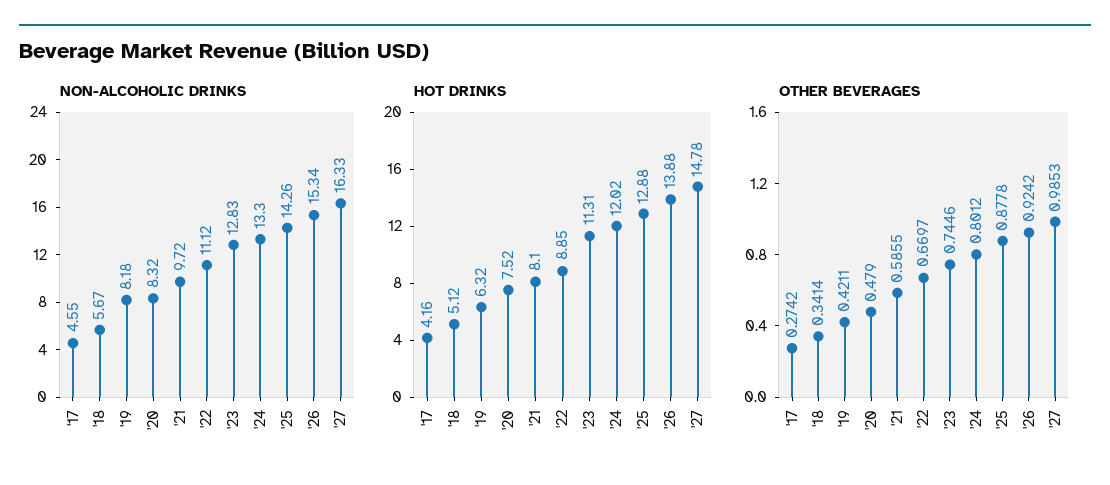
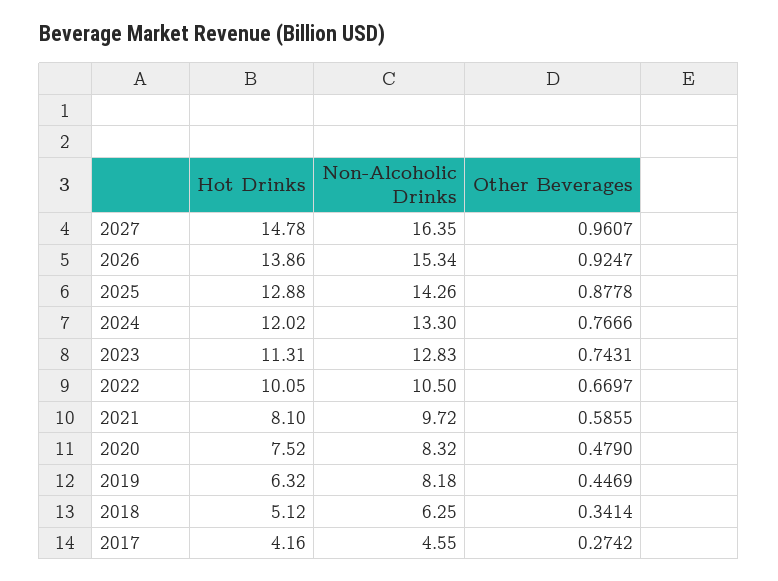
  {
    "NON-ALCOHOLIC DRINKS": {
      "'17": 4.55,
-     "'18": 5.67,
+     "'18": 6.25,
      "'19": 8.18,
      "'20": 8.32,
      "'21": 9.72,
-     "'22": 11.12,
+     "'22": 10.5,
      "'23": 12.83,
      "'24": 13.3,
      "'25": 14.26,
      "'26": 15.34,
-     "'27": 16.33
+     "'27": 16.35
    },
    "HOT DRINKS": {
      "'17": 4.16,
      "'18": 5.12,
      "'19": 6.32,
      "'20": 7.52,
      "'21": 8.1,
-     "'22": 8.85,
+     "'22": 10.05,
      "'23": 11.31,
      "'24": 12.02,
      "'25": 12.88,
-     "'26": 13.88,
+     "'26": 13.86,
      "'27": 14.78
    },
    "OTHER BEVERAGES": {
      "'17": 0.2742,
      "'18": 0.3414,
-     "'19": 0.4211,
+     "'19": 0.4469,
      "'20": 0.479,
      "'21": 0.5855,
      "'22": 0.6697,
-     "'23": 0.7446,
+     "'23": 0.7431,
-     "'24": 0.8012,
+     "'24": 0.7666,
      "'25": 0.8778,
-     "'26": 0.9242,
+     "'26": 0.9247,
-     "'27": 0.9853
+     "'27": 0.9607
    }
  }

